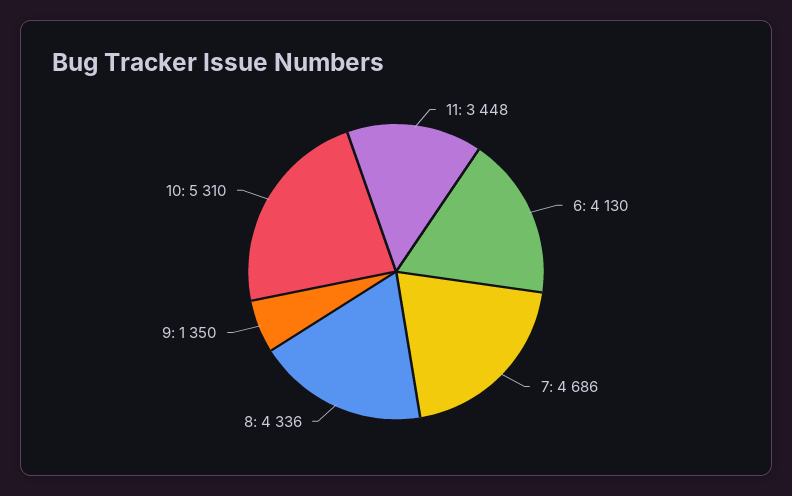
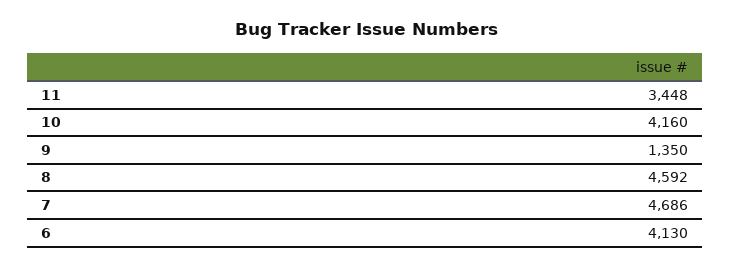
  {
    "11": 3448,
    "6": 4130,
    "7": 4686,
-   "8": 4336,
+   "8": 4592,
    "9": 1350,
-   "10": 5310
+   "10": 4160
  }

